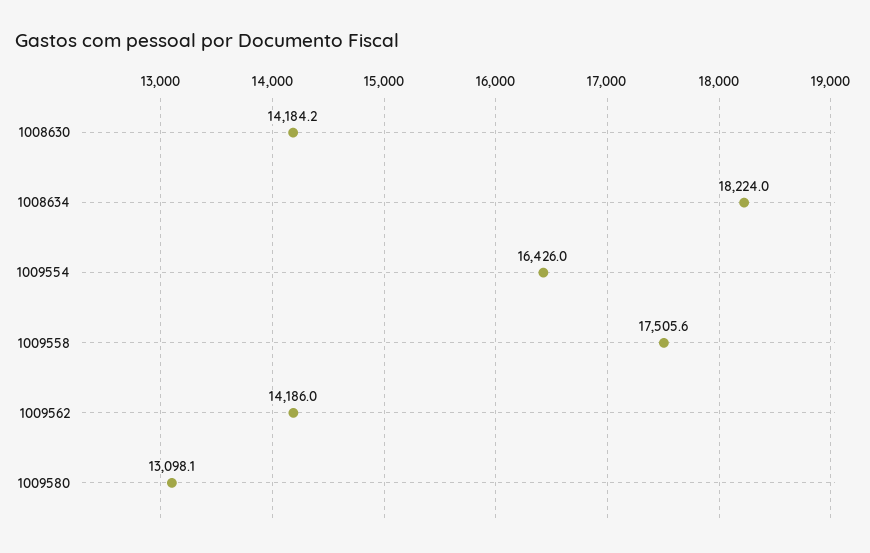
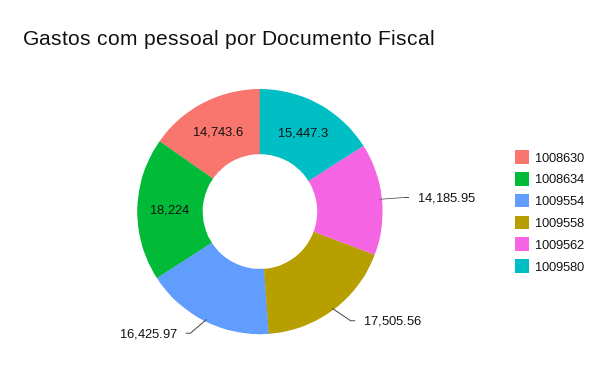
  {
-   "1008630": 14184.2,
+   "1008630": 14743.6,
    "1008634": 18224,
    "1009554": 16425.97,
    "1009558": 17505.56,
    "1009562": 14185.95,
-   "1009580": 13098.1
+   "1009580": 15447.3
  }

